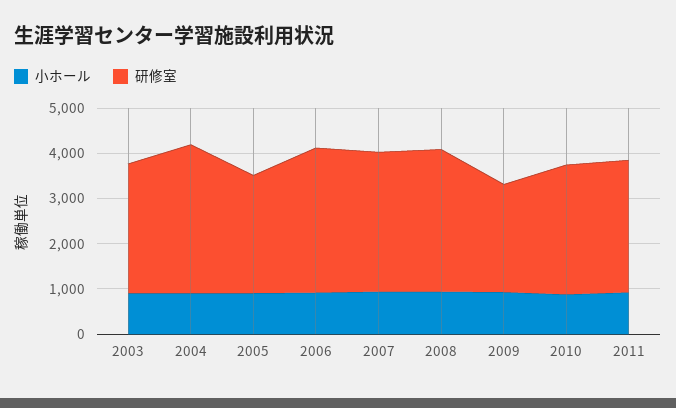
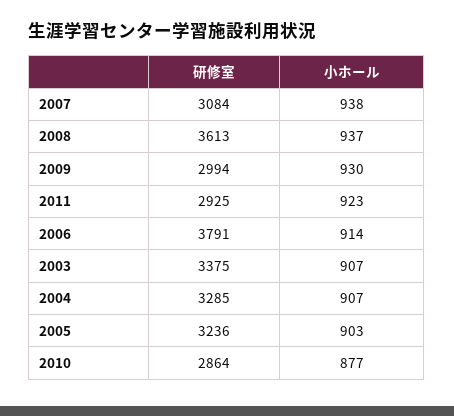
  {
    "小ホール": {
      "2003": 907,
      "2004": 907,
      "2005": 903,
      "2006": 914,
      "2007": 938,
      "2008": 937,
      "2009": 930,
      "2010": 877,
      "2011": 923
    },
    "研修室": {
-     "2003": 2800,
+     "2003": 3375,
      "2004": 3285,
-     "2005": 2600,
+     "2005": 3236,
-     "2006": 3200,
+     "2006": 3791,
      "2007": 3084,
-     "2008": 3200,
+     "2008": 3613,
-     "2009": 2400,
+     "2009": 2994,
      "2010": 2864,
      "2011": 2925
    }
  }

